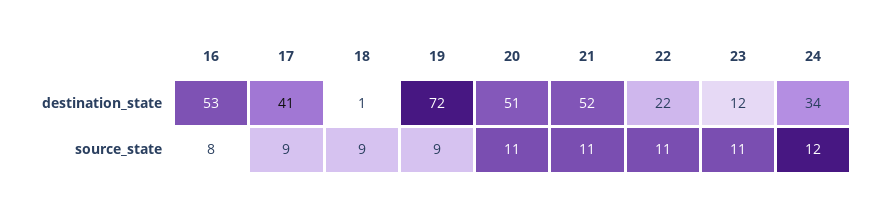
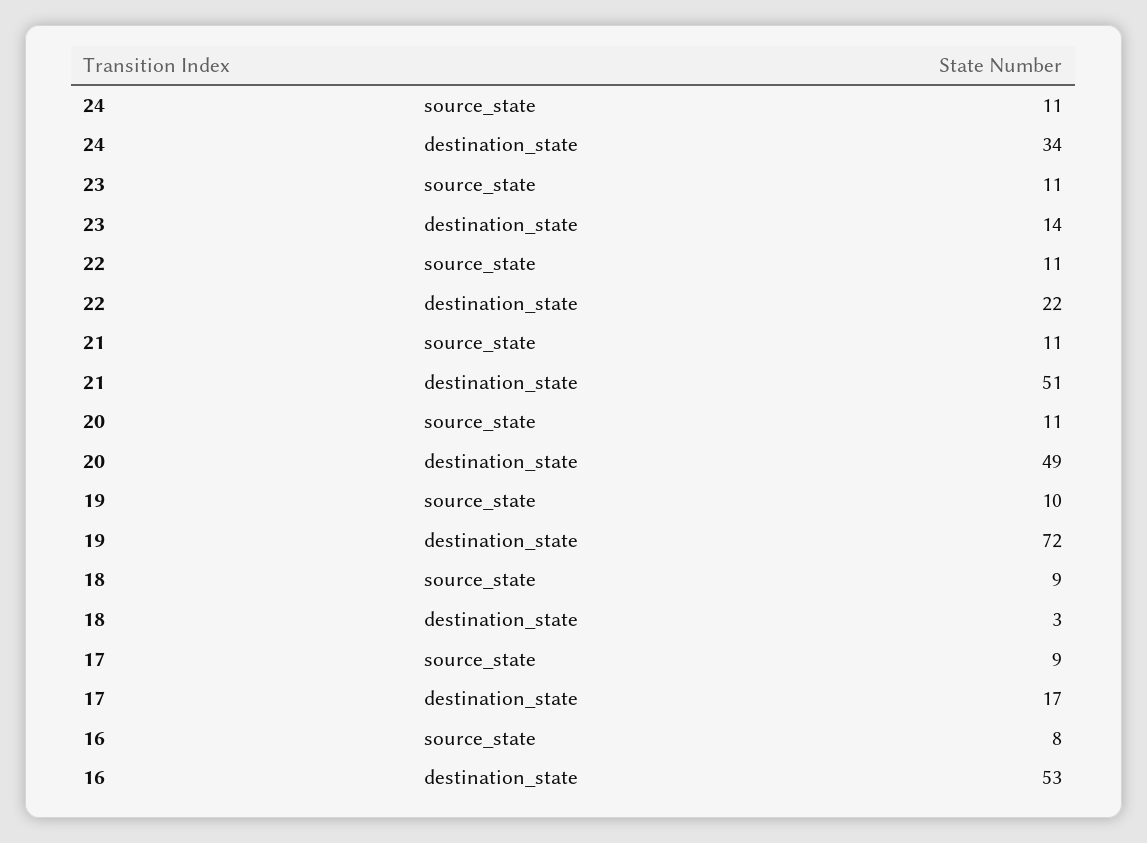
  {
    "16": {
      "destination_state": 53,
      "source_state": 8
    },
    "17": {
-     "destination_state": 41,
+     "destination_state": 17,
      "source_state": 9
    },
    "18": {
-     "destination_state": 1,
+     "destination_state": 3,
      "source_state": 9
    },
    "19": {
      "destination_state": 72,
-     "source_state": 9
+     "source_state": 10
    },
    "20": {
-     "destination_state": 51,
+     "destination_state": 49,
      "source_state": 11
    },
    "21": {
-     "destination_state": 52,
+     "destination_state": 51,
      "source_state": 11
    },
    "22": {
      "destination_state": 22,
      "source_state": 11
    },
    "23": {
-     "destination_state": 12,
+     "destination_state": 14,
      "source_state": 11
    },
    "24": {
      "destination_state": 34,
-     "source_state": 12
+     "source_state": 11
    }
  }

